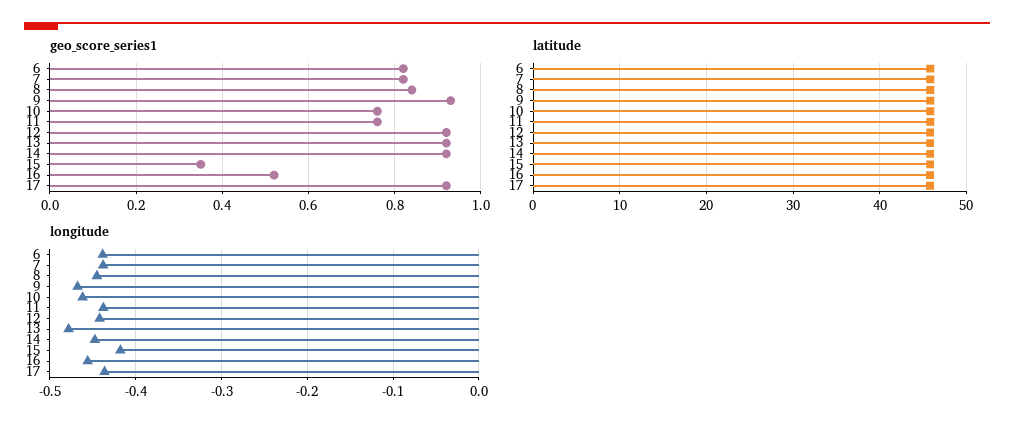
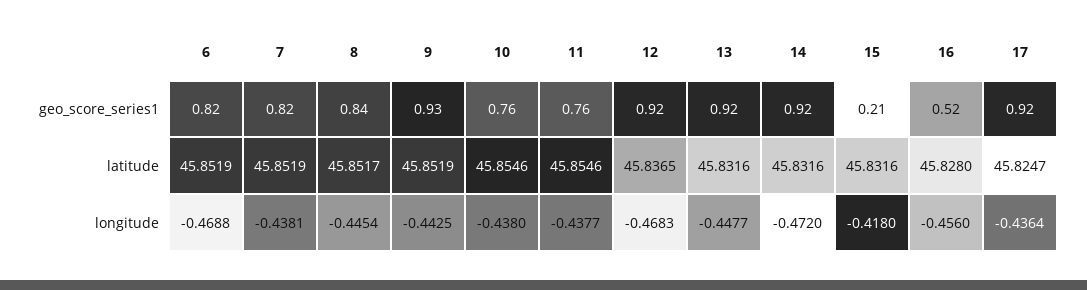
  {
    "geo_score_series1": {
      "6": 0.82,
      "7": 0.82,
      "8": 0.84,
      "9": 0.93,
      "10": 0.76,
      "11": 0.76,
      "12": 0.92,
      "13": 0.92,
      "14": 0.92,
-     "15": 0.35,
+     "15": 0.21,
      "16": 0.52,
      "17": 0.92
    },
    "latitude": {
      "6": 45.8519,
      "7": 45.8519,
      "8": 45.8517,
      "9": 45.8519,
      "10": 45.8546,
      "11": 45.8546,
      "12": 45.8365,
      "13": 45.8316,
      "14": 45.8316,
      "15": 45.8316,
      "16": 45.828,
      "17": 45.8247
    },
    "longitude": {
-     "6": -0.44,
+     "6": -0.4688,
      "7": -0.4381,
      "8": -0.4454,
-     "9": -0.47,
+     "9": -0.4425,
-     "10": -0.46,
+     "10": -0.438,
      "11": -0.4377,
-     "12": -0.44,
+     "12": -0.4683,
-     "13": -0.48,
+     "13": -0.4477,
-     "14": -0.45,
+     "14": -0.472,
      "15": -0.418,
      "16": -0.456,
      "17": -0.4364
    }
  }

